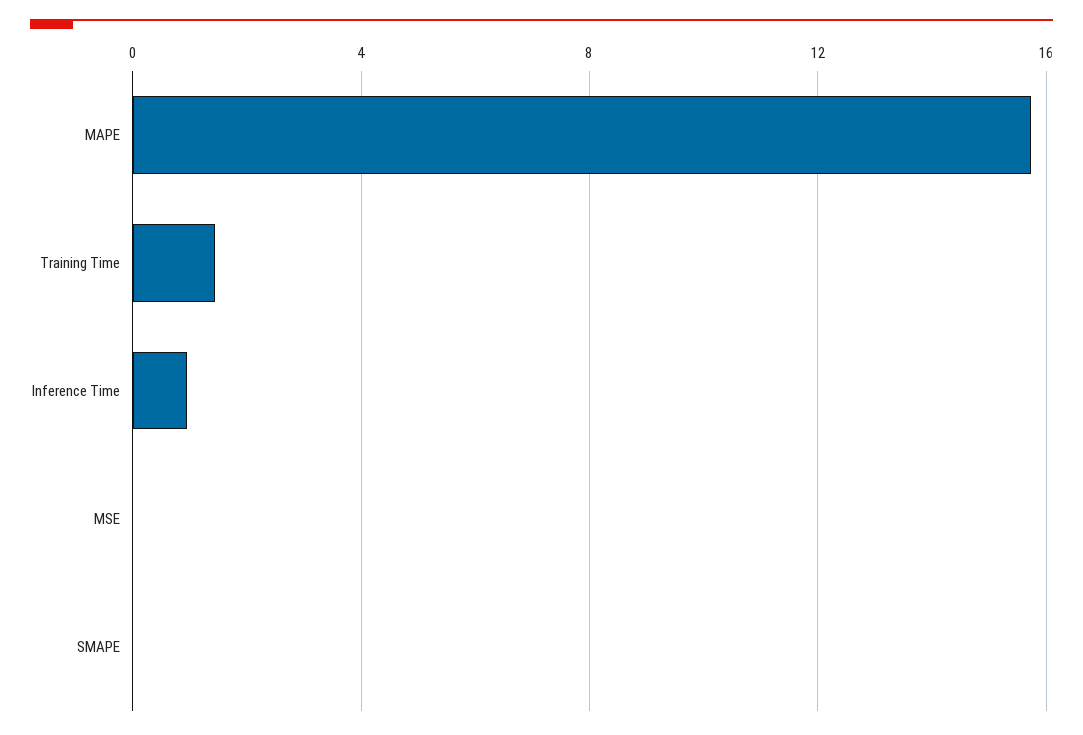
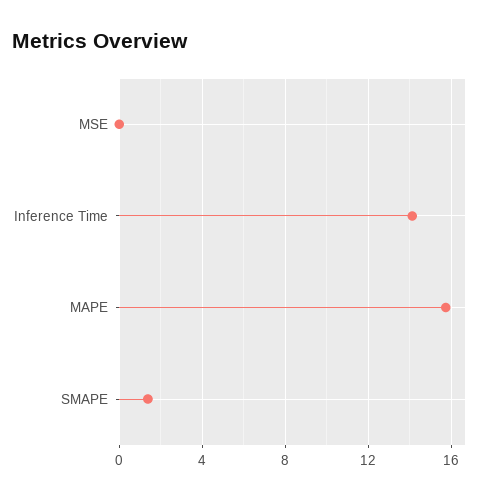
  {
    "MAPE": 15.5,
-   "Training Time": 1.5,
-   "Inference Time": 1,
+   "Inference Time": 14,
    "MSE": 0,
-   "SMAPE": 0
+   "SMAPE": 1.5
  }

